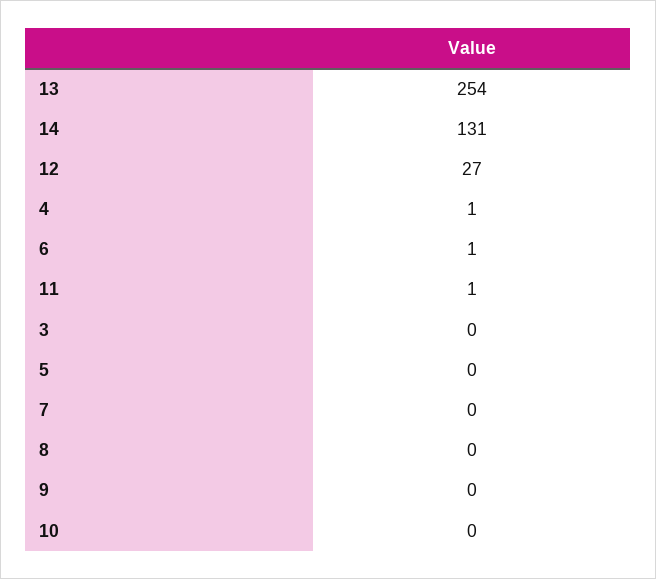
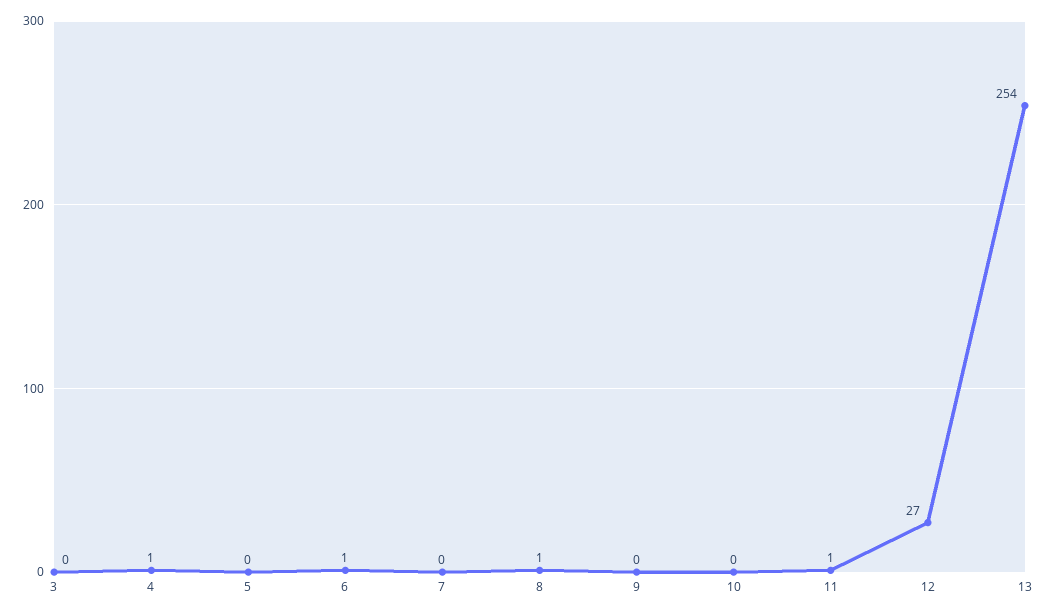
  {
    "13": 254,
-   "14": 131,
    "12": 27,
    "4": 1,
    "6": 1,
    "11": 1,
    "3": 0,
    "5": 0,
    "7": 0,
-   "8": 0,
+   "8": 1,
    "9": 0,
    "10": 0
  }

